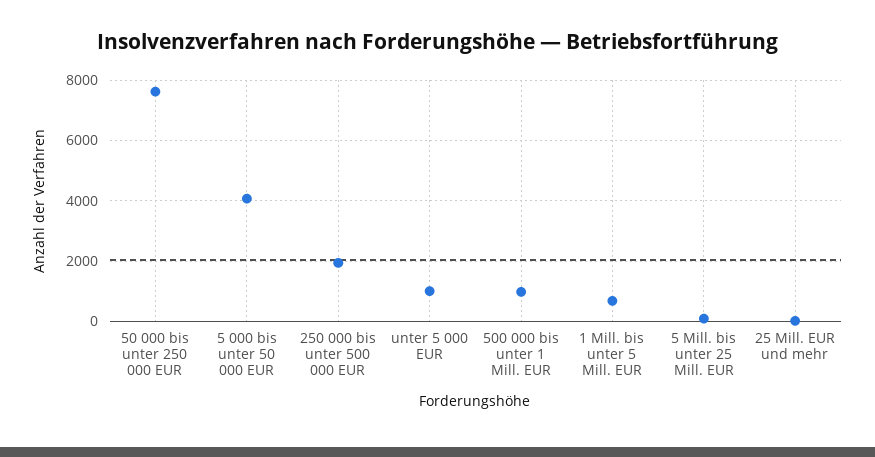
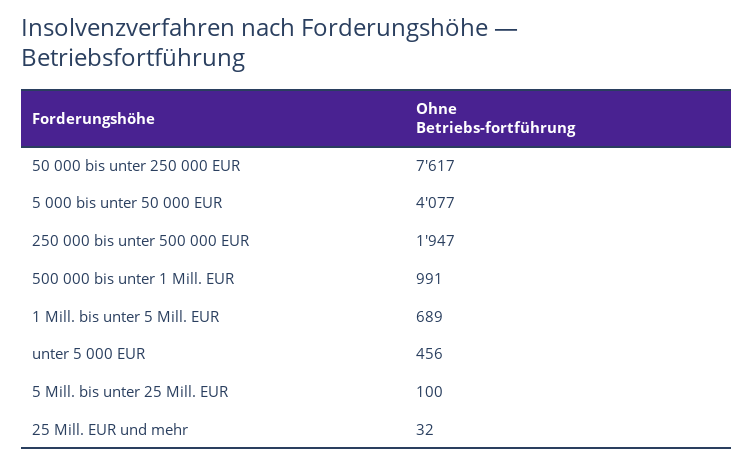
  {
    "50 000 bis unter 250 000 EUR": 7617,
    "5 000 bis unter 50 000 EUR": 4077,
    "250 000 bis unter 500 000 EUR": 1947,
-   "unter 5 000 EUR": 1000,
+   "unter 5 000 EUR": 456,
    "500 000 bis unter 1 Mill. EUR": 991,
    "1 Mill. bis unter 5 Mill. EUR": 689,
    "5 Mill. bis unter 25 Mill. EUR": 100,
    "25 Mill. EUR und mehr": 32
  }

